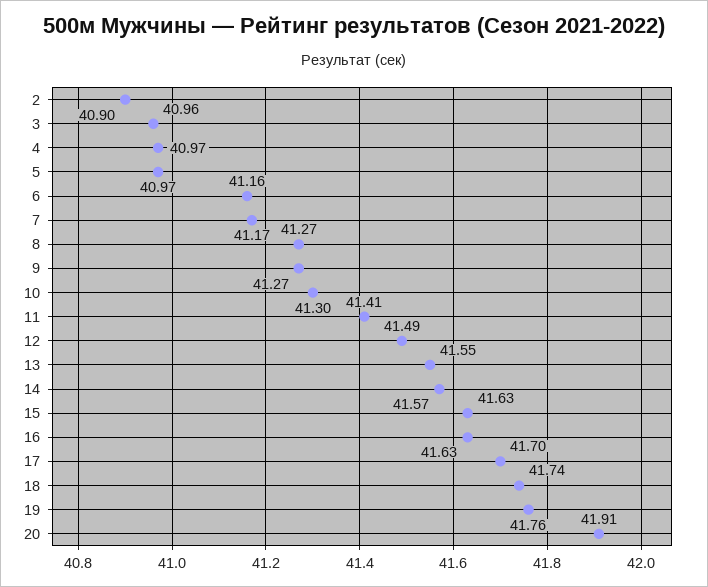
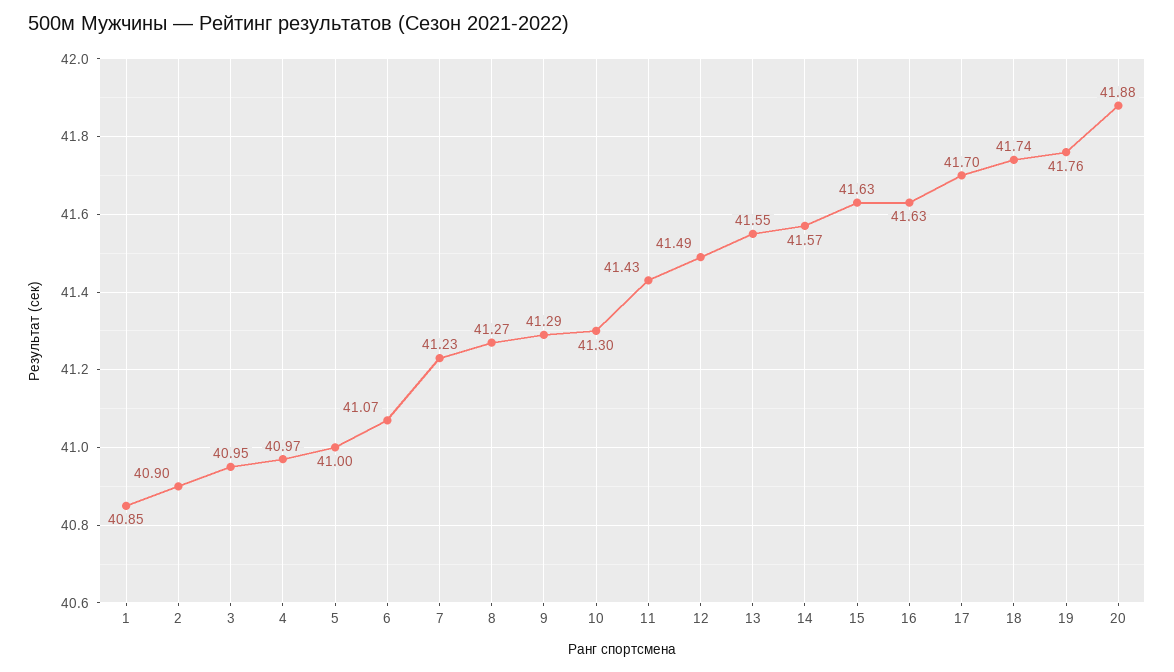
  {
    "2": 40.9,
-   "3": 40.96,
+   "3": 40.95,
    "4": 40.97,
-   "5": 40.97,
+   "5": 41,
-   "6": 41.16,
+   "6": 41.07,
-   "7": 41.17,
+   "7": 41.23,
    "8": 41.27,
-   "9": 41.27,
+   "9": 41.29,
    "10": 41.3,
-   "11": 41.41,
+   "11": 41.43,
    "12": 41.49,
    "13": 41.55,
    "14": 41.57,
    "15": 41.63,
    "16": 41.63,
    "17": 41.7,
    "18": 41.74,
    "19": 41.76,
-   "20": 41.91
+   "20": 41.88,
+   "1": 40.85
  }

